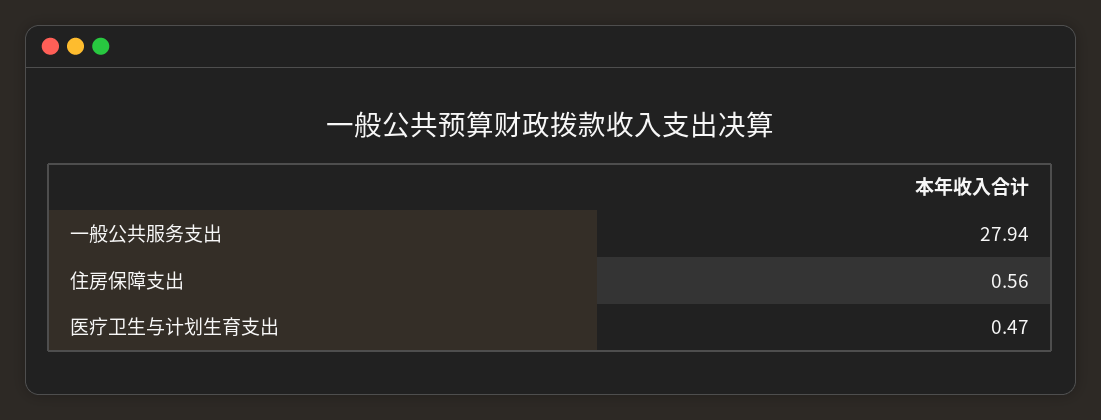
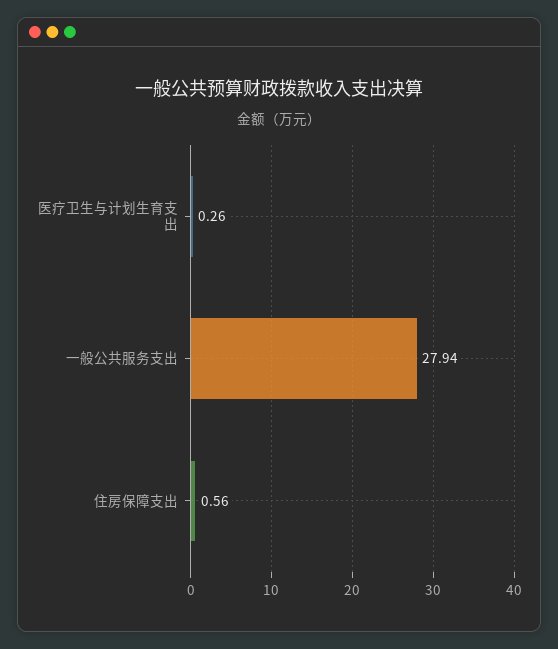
  {
    "一般公共服务支出": 27.94,
    "住房保障支出": 0.56,
-   "医疗卫生与计划生育支出": 0.47
+   "医疗卫生与计划生育支出": 0.26
  }

